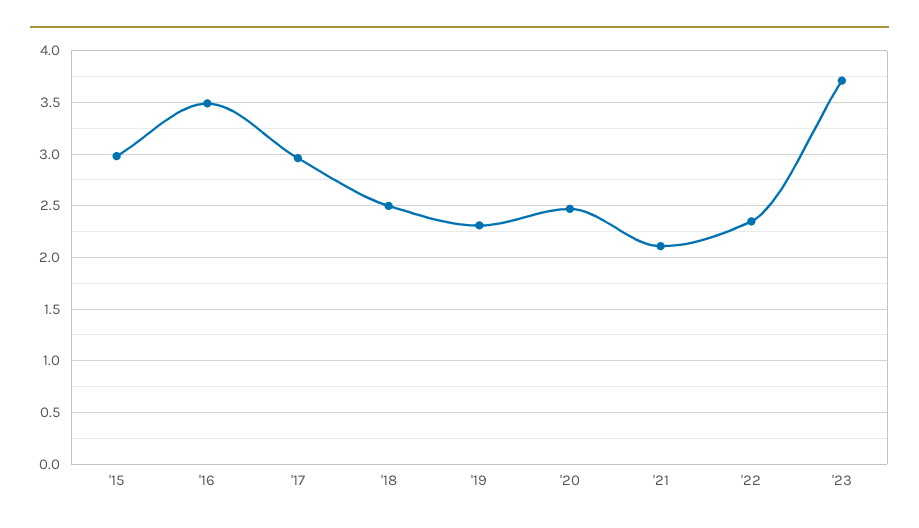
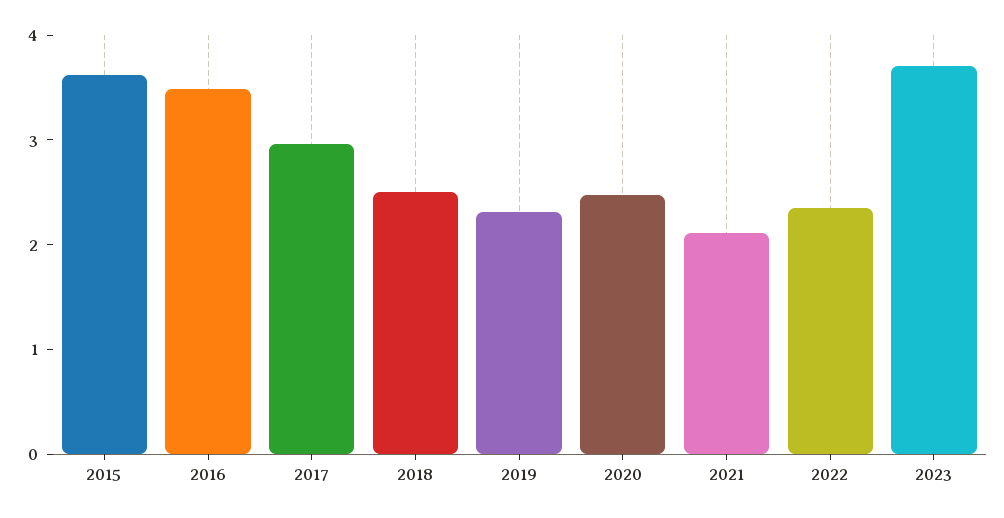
  {
-   "'15": 3,
+   "'15": 3.6,
    "'16": 3.5,
    "'17": 3,
    "'18": 2.5,
    "'19": 2.3,
    "'20": 2.5,
    "'21": 2.1,
    "'22": 2.4,
    "'23": 3.7
  }

